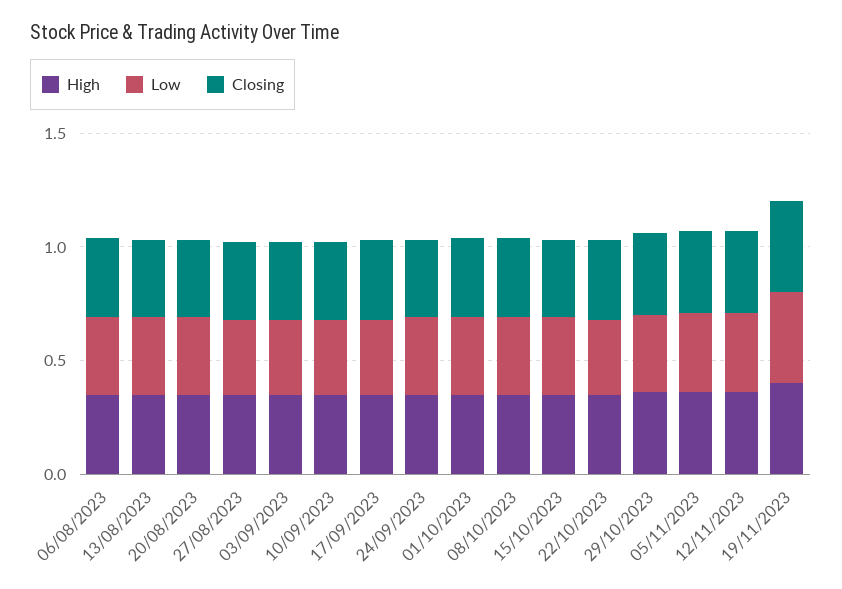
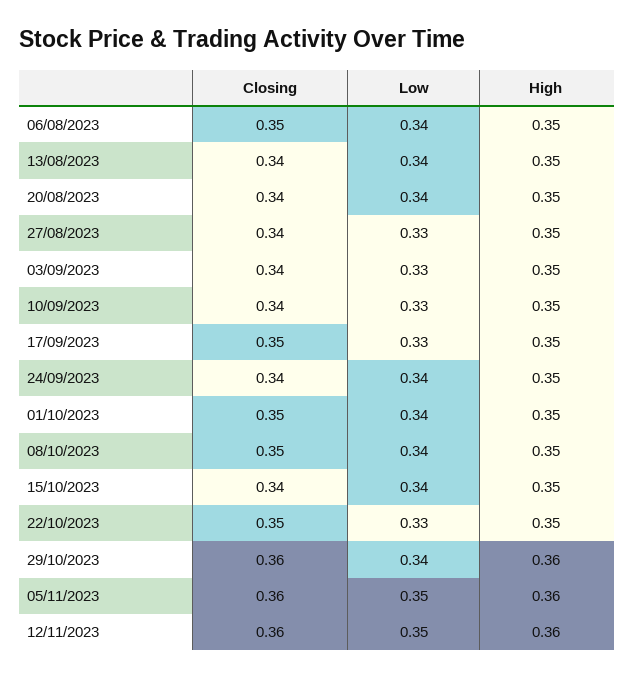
  {
    "High": {
      "06/08/2023": 0.35,
      "13/08/2023": 0.35,
      "20/08/2023": 0.35,
      "27/08/2023": 0.35,
      "03/09/2023": 0.35,
      "10/09/2023": 0.35,
      "17/09/2023": 0.35,
      "24/09/2023": 0.35,
      "01/10/2023": 0.35,
      "08/10/2023": 0.35,
      "15/10/2023": 0.35,
      "22/10/2023": 0.35,
      "29/10/2023": 0.36,
      "05/11/2023": 0.36,
-     "12/11/2023": 0.36,
+     "12/11/2023": 0.36
-     "19/11/2023": 0.4
    },
    "Low": {
      "06/08/2023": 0.34,
      "13/08/2023": 0.34,
      "20/08/2023": 0.34,
      "27/08/2023": 0.33,
      "03/09/2023": 0.33,
      "10/09/2023": 0.33,
      "17/09/2023": 0.33,
      "24/09/2023": 0.34,
      "01/10/2023": 0.34,
      "08/10/2023": 0.34,
      "15/10/2023": 0.34,
      "22/10/2023": 0.33,
      "29/10/2023": 0.34,
      "05/11/2023": 0.35,
-     "12/11/2023": 0.35,
+     "12/11/2023": 0.35
-     "19/11/2023": 0.4
    },
    "Closing": {
      "06/08/2023": 0.35,
      "13/08/2023": 0.34,
      "20/08/2023": 0.34,
      "27/08/2023": 0.34,
      "03/09/2023": 0.34,
      "10/09/2023": 0.34,
      "17/09/2023": 0.35,
      "24/09/2023": 0.34,
      "01/10/2023": 0.35,
      "08/10/2023": 0.35,
      "15/10/2023": 0.34,
      "22/10/2023": 0.35,
      "29/10/2023": 0.36,
      "05/11/2023": 0.36,
-     "12/11/2023": 0.36,
+     "12/11/2023": 0.36
-     "19/11/2023": 0.4
    }
  }

